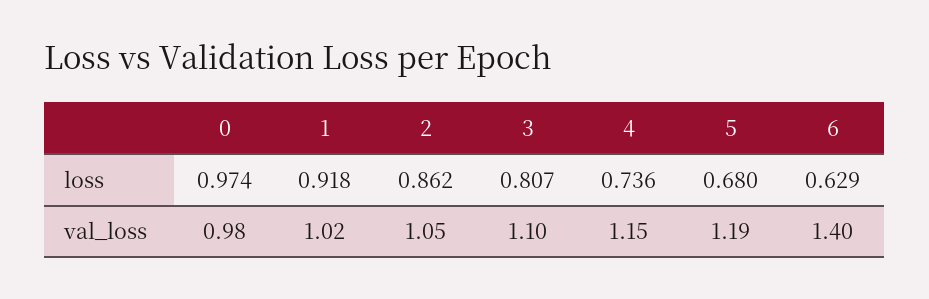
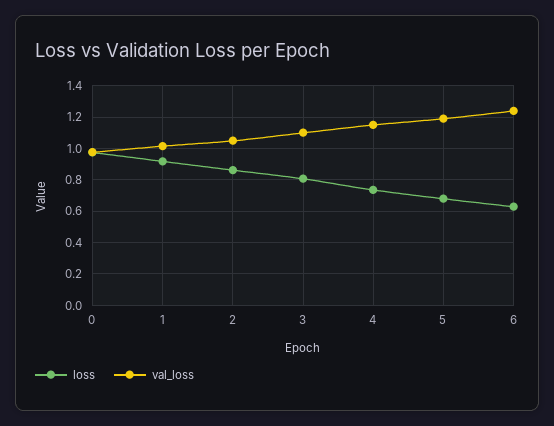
  {
    "loss": {
      "0": 0.974,
      "1": 0.918,
      "2": 0.862,
      "3": 0.807,
      "4": 0.736,
      "5": 0.68,
      "6": 0.629
    },
    "val_loss": {
      "0": 0.98,
      "1": 1.02,
      "2": 1.05,
      "3": 1.1,
      "4": 1.15,
      "5": 1.19,
-     "6": 1.4
+     "6": 1.25
    }
  }

